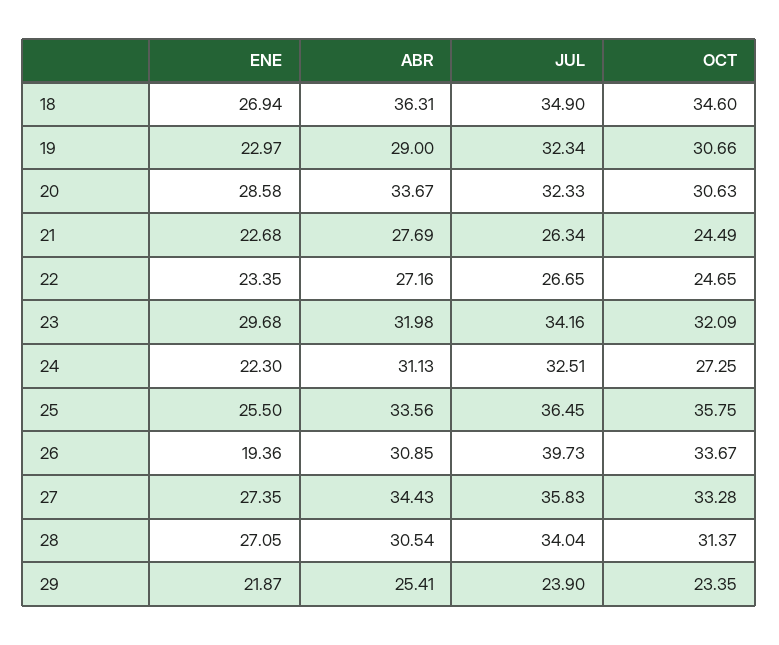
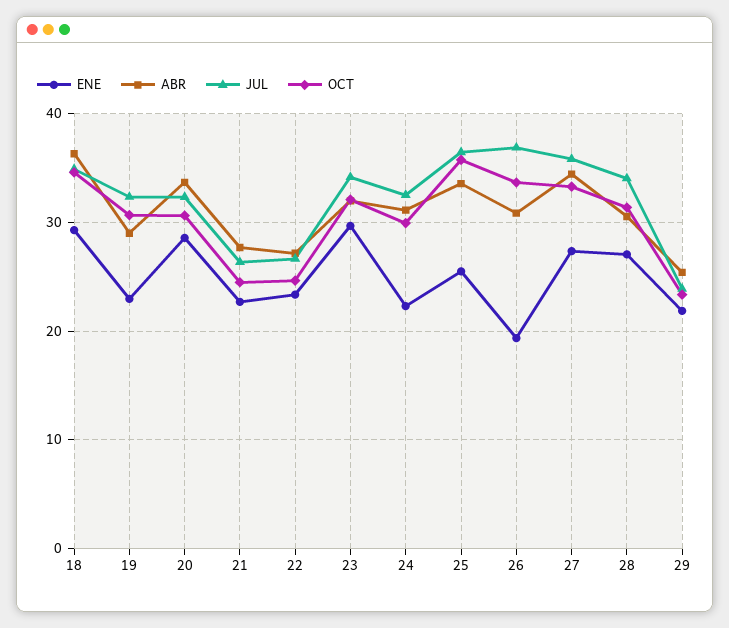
  {
    "ENE": {
-     "18": 26.94,
+     "18": 29,
      "19": 22.97,
      "20": 28.58,
      "21": 22.68,
      "22": 23.35,
      "23": 29.68,
      "24": 22.3,
      "25": 25.5,
      "26": 19.36,
      "27": 27.35,
      "28": 27.05,
      "29": 21.87
    },
    "ABR": {
      "18": 36.31,
      "19": 29,
      "20": 33.67,
      "21": 27.69,
      "22": 27.16,
      "23": 31.98,
      "24": 31.13,
      "25": 33.56,
      "26": 30.85,
      "27": 34.43,
      "28": 30.54,
      "29": 25.41
    },
    "JUL": {
      "18": 34.9,
      "19": 32.34,
      "20": 32.33,
      "21": 26.34,
      "22": 26.65,
      "23": 34.16,
      "24": 32.51,
      "25": 36.45,
-     "26": 39.73,
+     "26": 37,
      "27": 35.83,
      "28": 34.04,
      "29": 23.9
    },
    "OCT": {
      "18": 34.6,
      "19": 30.66,
      "20": 30.63,
      "21": 24.49,
      "22": 24.65,
      "23": 32.09,
-     "24": 27.25,
+     "24": 30,
      "25": 35.75,
      "26": 33.67,
      "27": 33.28,
      "28": 31.37,
      "29": 23.35
    }
  }

